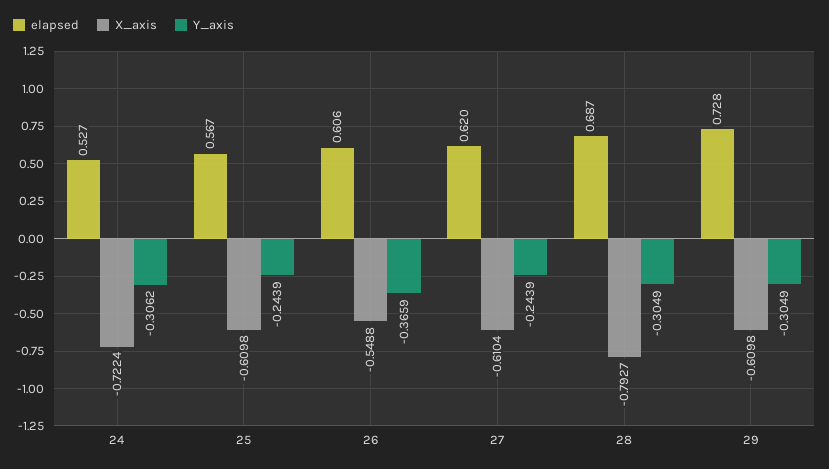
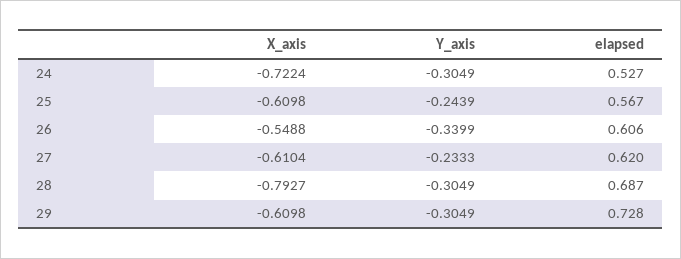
  {
    "elapsed": {
      "24": 0.527,
      "25": 0.567,
      "26": 0.606,
      "27": 0.62,
      "28": 0.687,
      "29": 0.728
    },
    "X_axis": {
      "24": -0.7224,
      "25": -0.6098,
      "26": -0.5488,
      "27": -0.6104,
      "28": -0.7927,
      "29": -0.6098
    },
    "Y_axis": {
-     "24": -0.3062,
+     "24": -0.3049,
      "25": -0.2439,
-     "26": -0.3659,
+     "26": -0.3399,
-     "27": -0.2439,
+     "27": -0.2333,
      "28": -0.3049,
      "29": -0.3049
    }
  }

